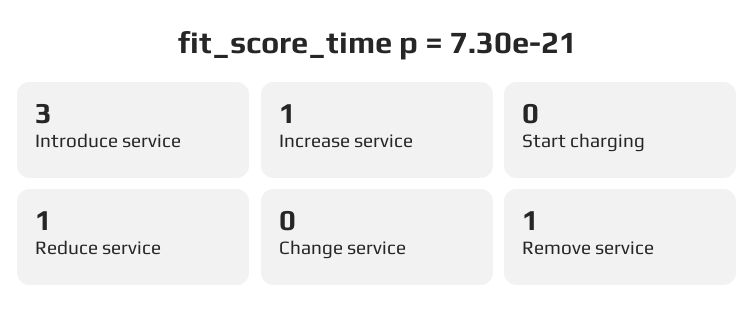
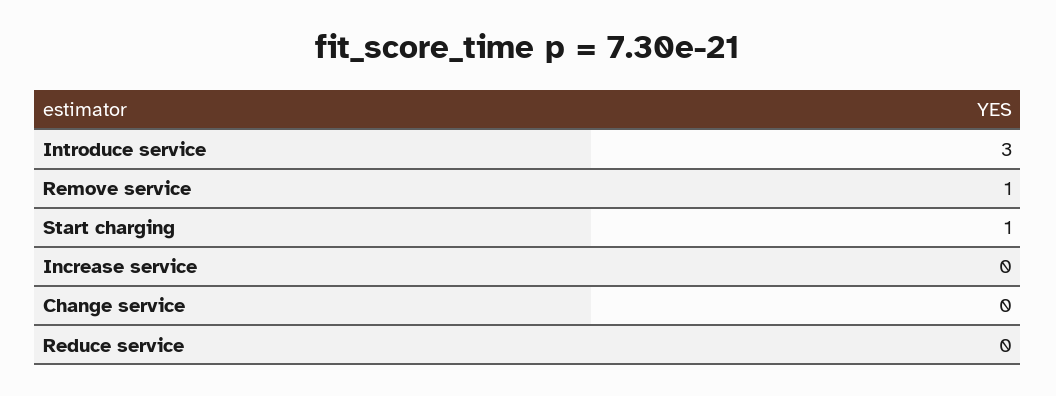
  {
    "Introduce service": 3,
-   "Increase service": 1,
+   "Increase service": 0,
-   "Start charging": 0,
+   "Start charging": 1,
-   "Reduce service": 1,
+   "Reduce service": 0,
    "Change service": 0,
    "Remove service": 1
  }

